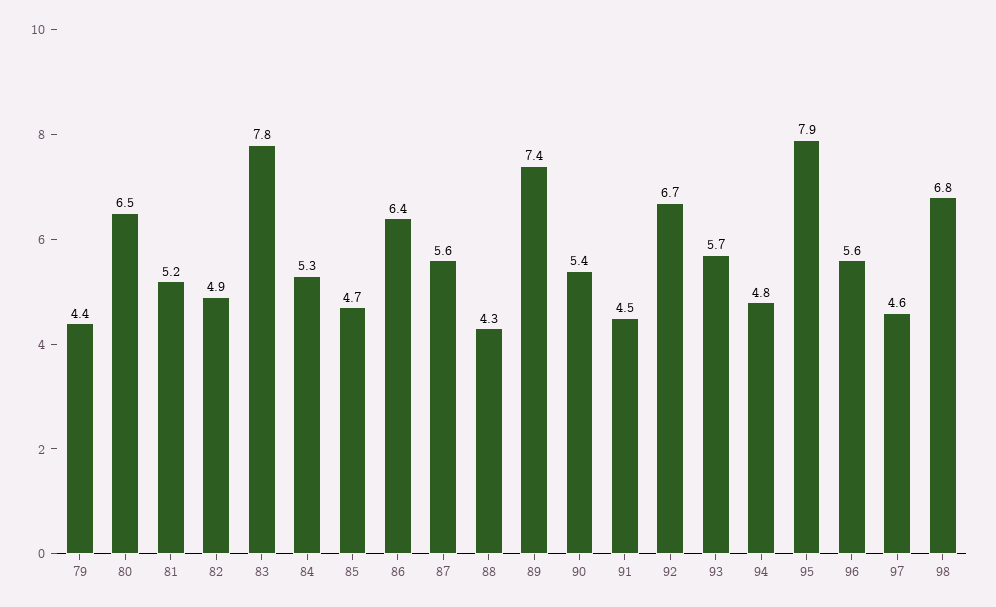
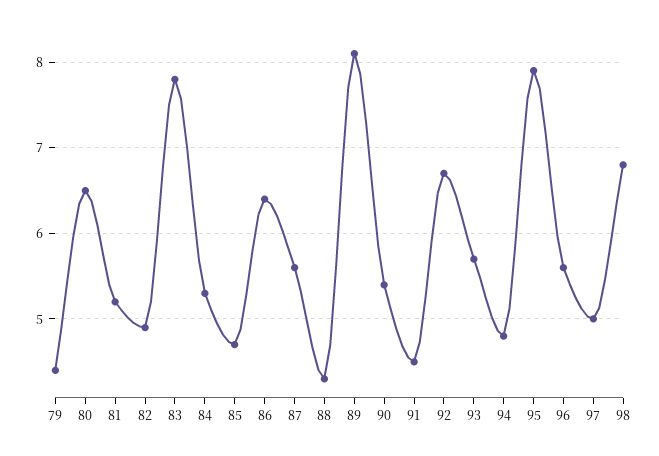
  {
    "79": 4.4,
    "80": 6.5,
    "81": 5.2,
    "82": 4.9,
    "83": 7.8,
    "84": 5.3,
    "85": 4.7,
    "86": 6.4,
    "87": 5.6,
    "88": 4.3,
-   "89": 7.4,
+   "89": 8.1,
    "90": 5.4,
    "91": 4.5,
    "92": 6.7,
    "93": 5.7,
    "94": 4.8,
    "95": 7.9,
    "96": 5.6,
-   "97": 4.6,
+   "97": 5,
    "98": 6.8
  }

